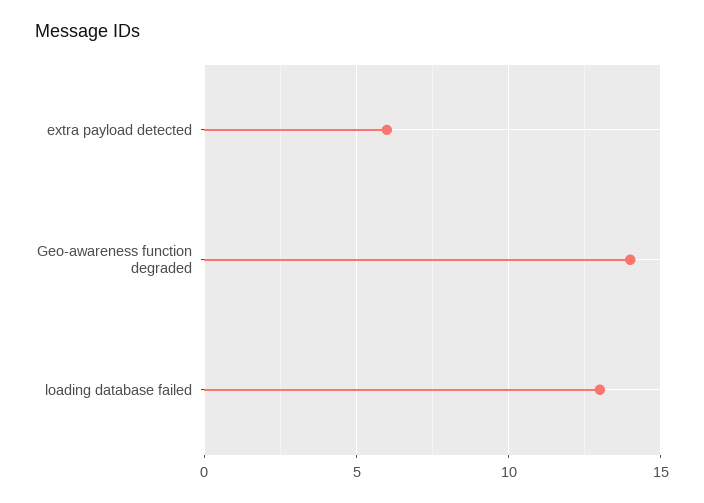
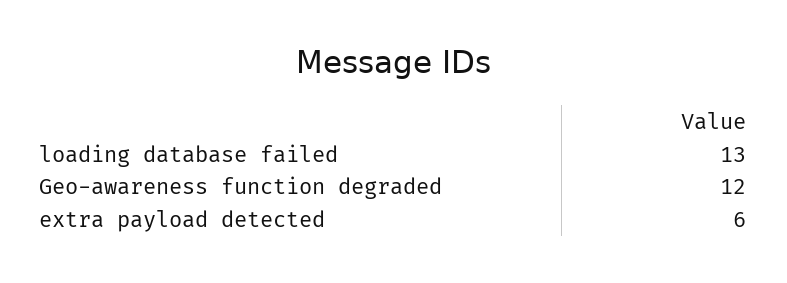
  {
    "extra payload detected": 6,
-   "Geo-awareness function degraded": 14,
+   "Geo-awareness function degraded": 12,
    "loading database failed": 13
  }

